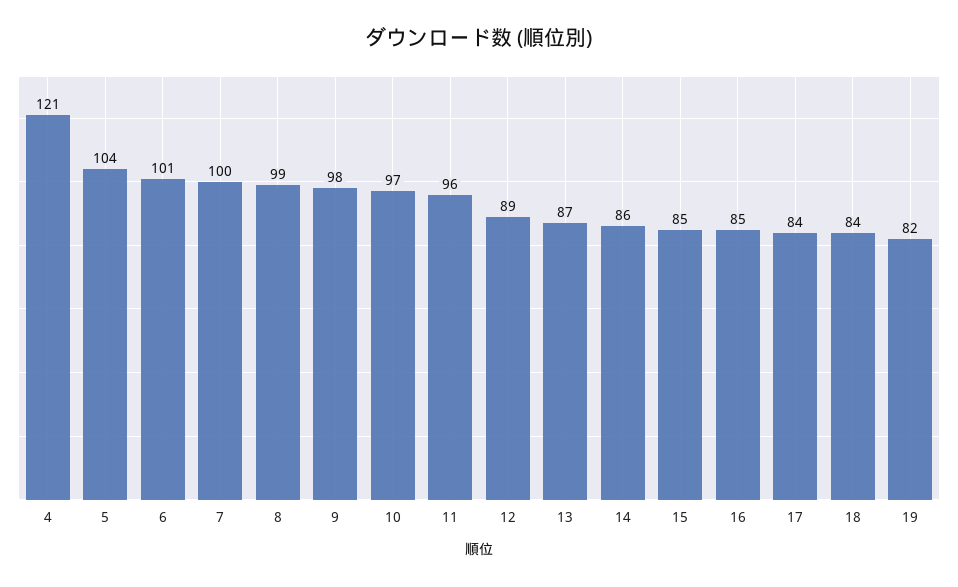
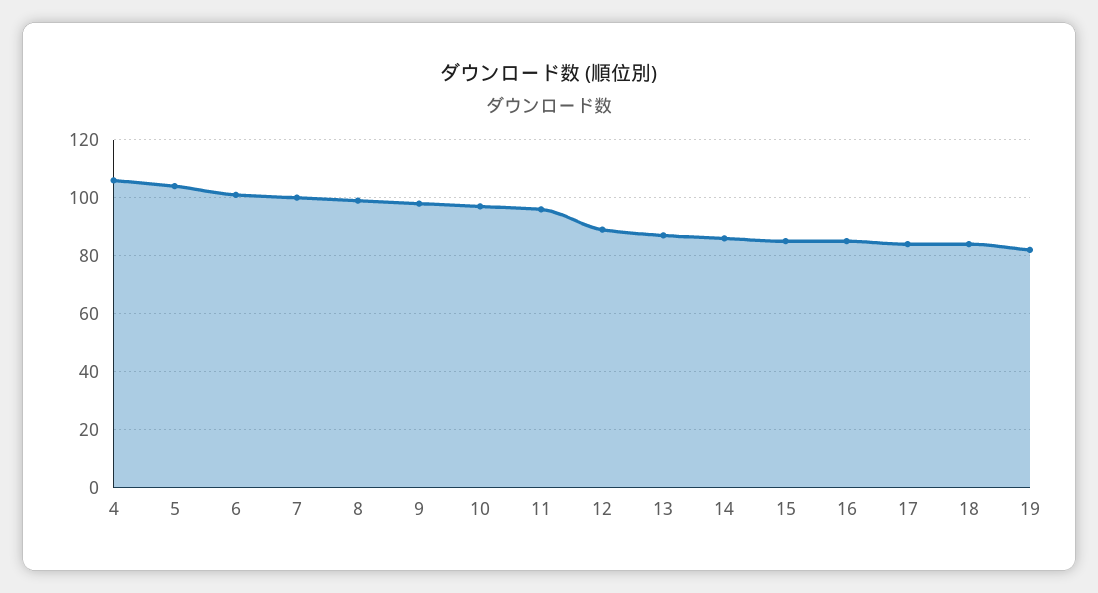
  {
-   "4": 121,
+   "4": 105,
    "5": 104,
    "6": 101,
    "7": 100,
    "8": 99,
    "9": 98,
    "10": 97,
    "11": 96,
    "12": 89,
    "13": 87,
    "14": 86,
    "15": 85,
    "16": 85,
    "17": 84,
    "18": 84,
    "19": 82
  }

